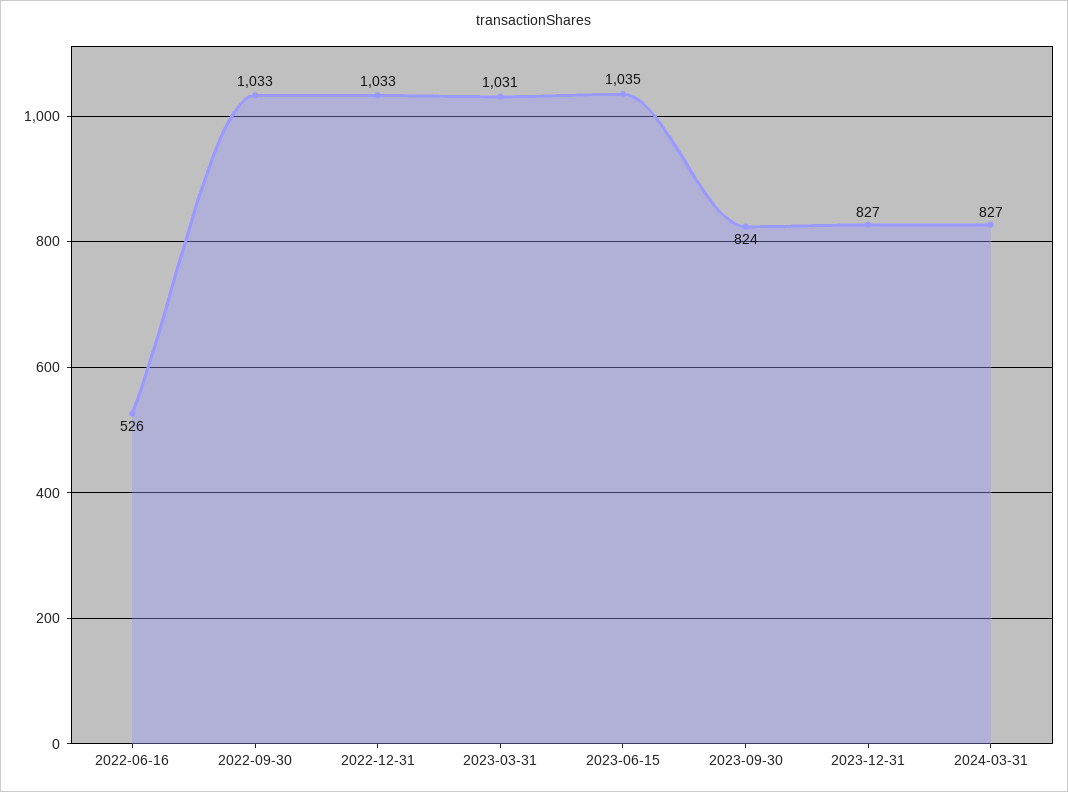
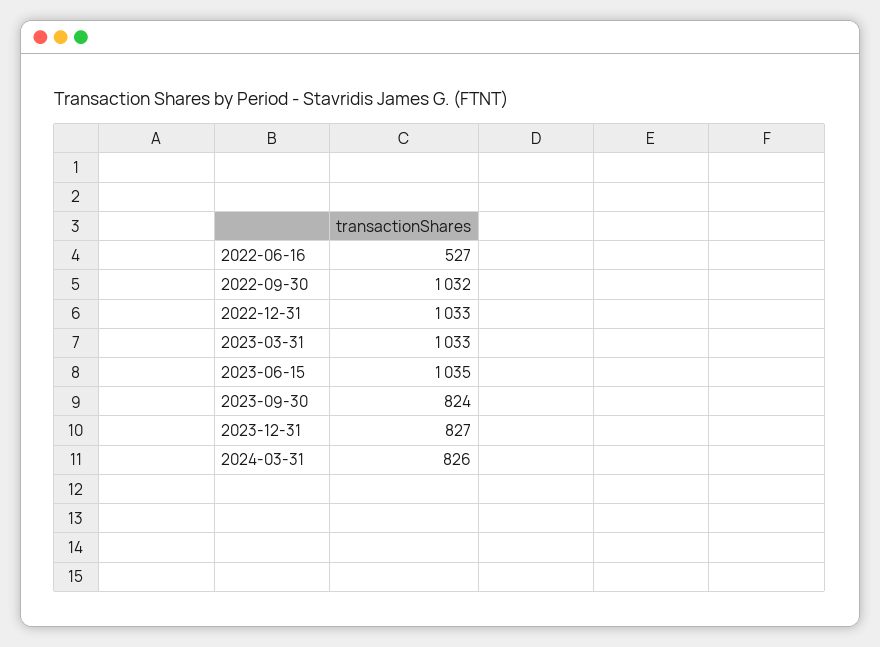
  {
-   "2022-06-16": 526,
+   "2022-06-16": 527,
-   "2022-09-30": 1033,
+   "2022-09-30": 1032,
    "2022-12-31": 1033,
-   "2023-03-31": 1031,
+   "2023-03-31": 1033,
    "2023-06-15": 1035,
    "2023-09-30": 824,
    "2023-12-31": 827,
-   "2024-03-31": 827
+   "2024-03-31": 826
  }

